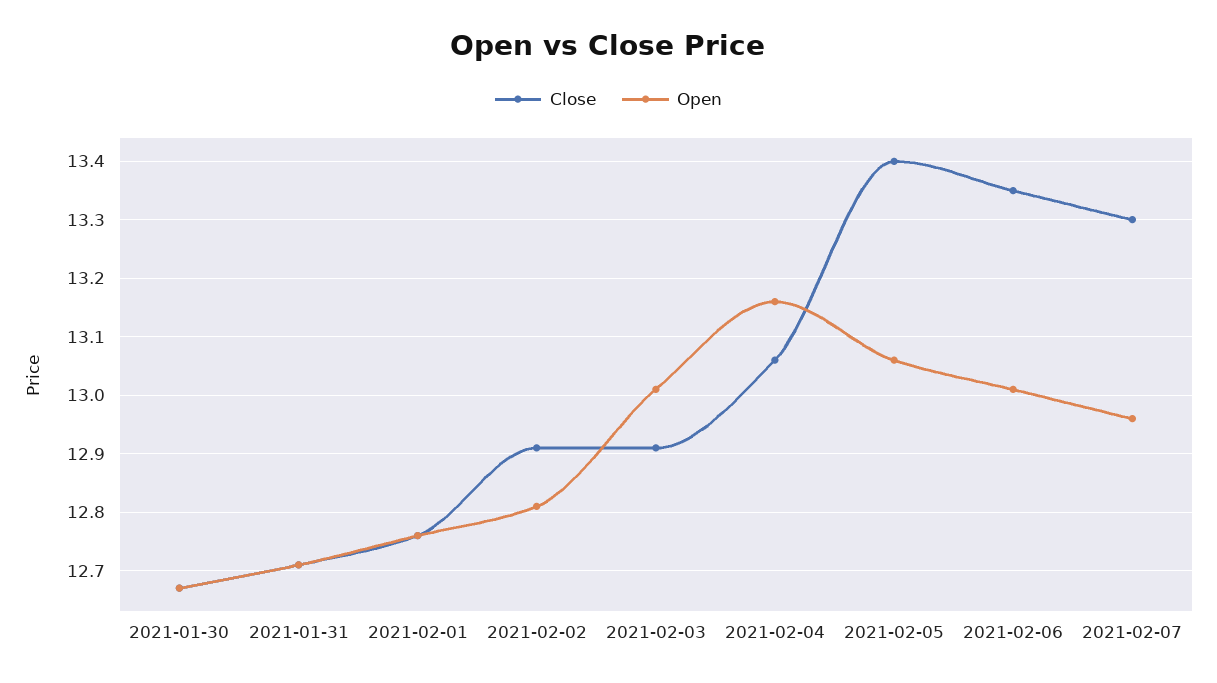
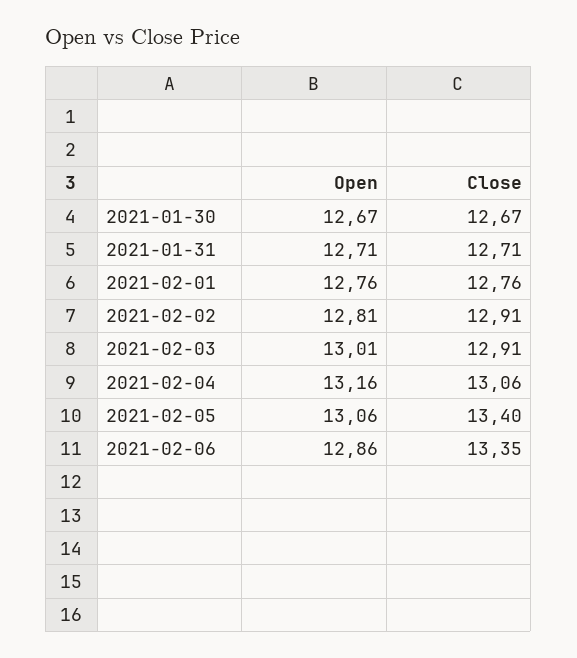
  {
    "Close": {
      "2021-01-30": 12.67,
      "2021-01-31": 12.71,
      "2021-02-01": 12.76,
      "2021-02-02": 12.91,
      "2021-02-03": 12.91,
      "2021-02-04": 13.06,
      "2021-02-05": 13.4,
-     "2021-02-06": 13.35,
+     "2021-02-06": 13.35
-     "2021-02-07": 13.3
    },
    "Open": {
      "2021-01-30": 12.67,
      "2021-01-31": 12.71,
      "2021-02-01": 12.76,
      "2021-02-02": 12.81,
      "2021-02-03": 13.01,
      "2021-02-04": 13.16,
      "2021-02-05": 13.06,
-     "2021-02-06": 13,
+     "2021-02-06": 12.86
-     "2021-02-07": 12.95
    }
  }

